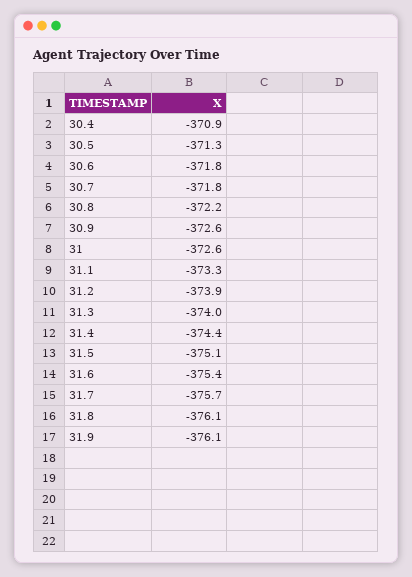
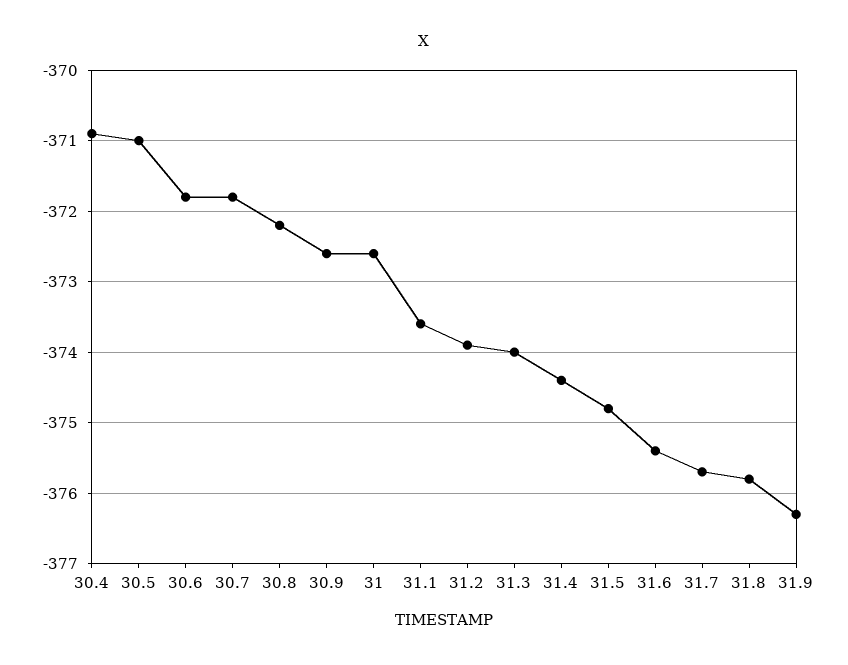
  {
    "30.4": -370.9,
-   "30.5": -371.3,
+   "30.5": -371,
    "30.6": -371.8,
    "30.7": -371.8,
    "30.8": -372.2,
    "30.9": -372.6,
    "31": -372.6,
-   "31.1": -373.3,
+   "31.1": -373.6,
    "31.2": -373.9,
    "31.3": -374,
    "31.4": -374.4,
-   "31.5": -375.1,
+   "31.5": -374.8,
    "31.6": -375.4,
    "31.7": -375.7,
-   "31.8": -376.1,
+   "31.8": -375.8,
-   "31.9": -376.1
+   "31.9": -376.3
  }

